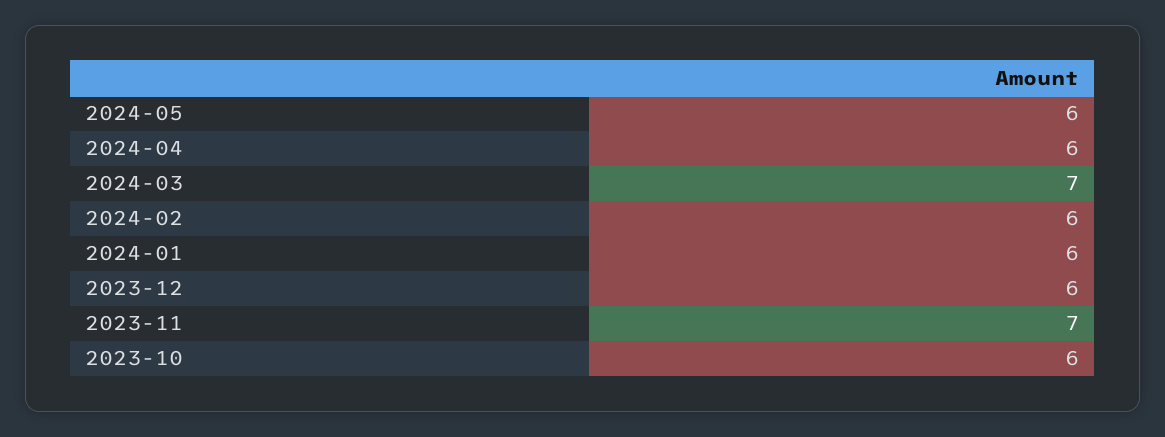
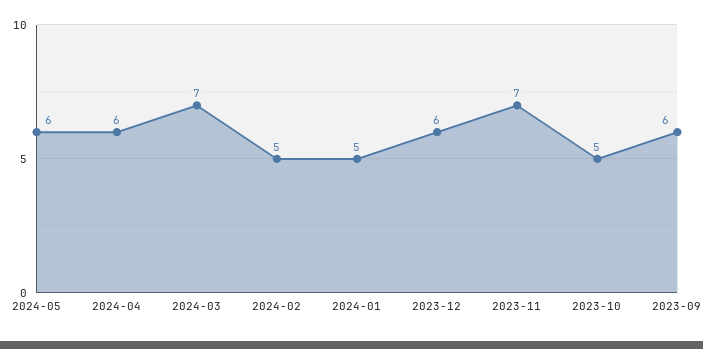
  {
    "2024-05": 6,
    "2024-04": 6,
    "2024-03": 7,
-   "2024-02": 6,
+   "2024-02": 5,
-   "2024-01": 6,
+   "2024-01": 5,
    "2023-12": 6,
    "2023-11": 7,
-   "2023-10": 6
+   "2023-10": 5,
+   "2023-09": 6
  }

